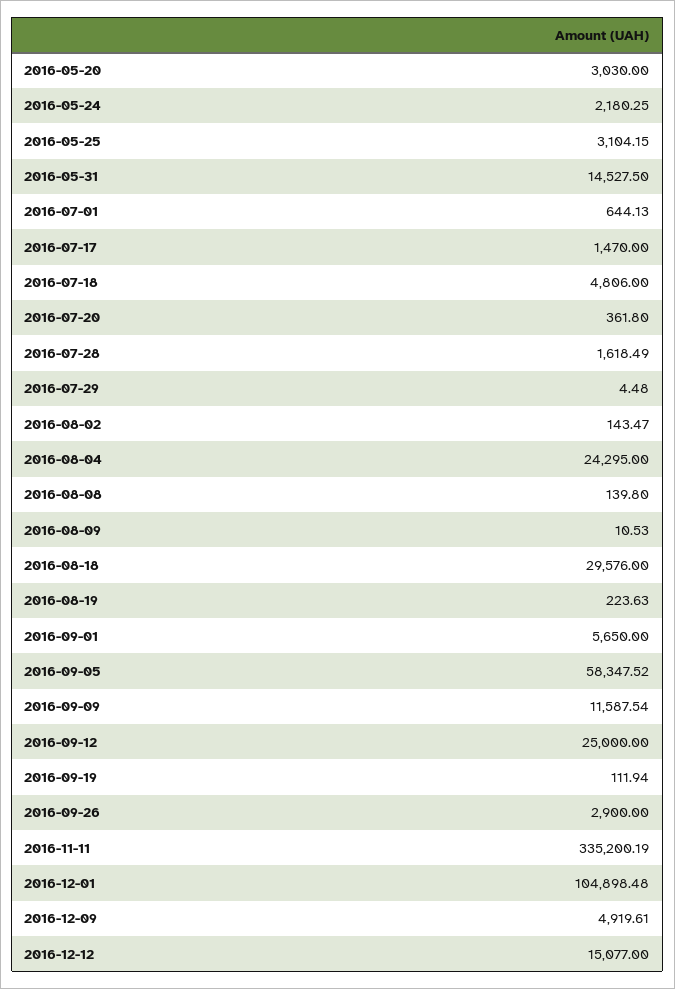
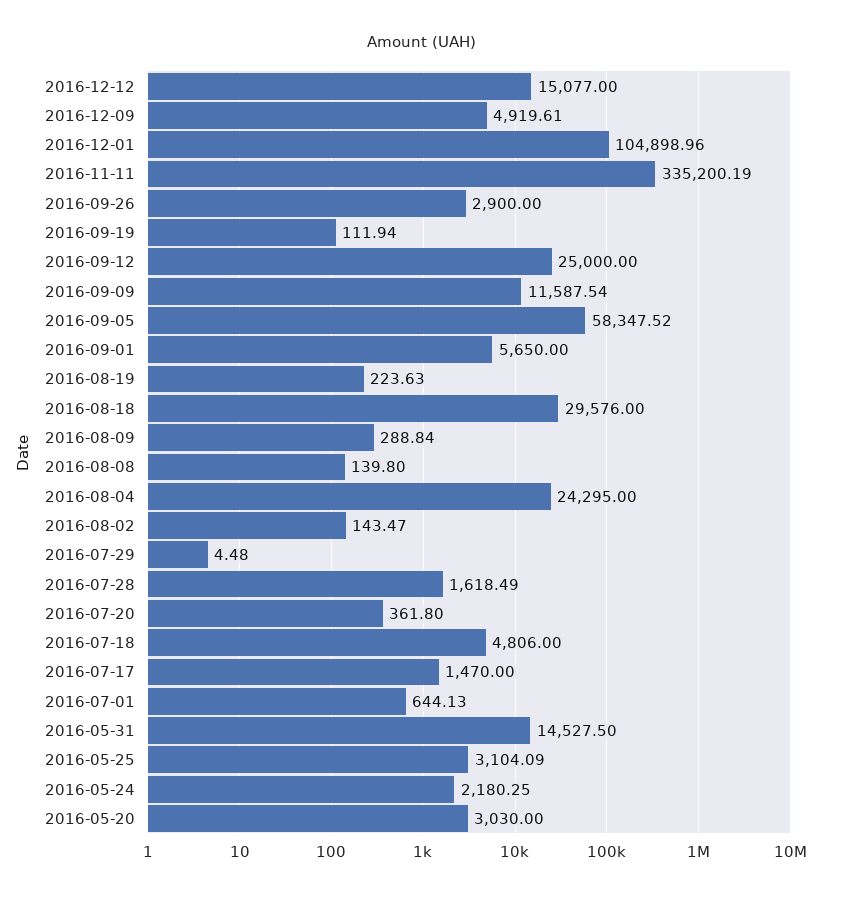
  {
    "2016-05-20": 3030,
    "2016-05-24": 2180.25,
-   "2016-05-25": 3104.15,
+   "2016-05-25": 3104.09,
    "2016-05-31": 14527.5,
    "2016-07-01": 644.13,
    "2016-07-17": 1470,
    "2016-07-18": 4806,
    "2016-07-20": 361.8,
    "2016-07-28": 1618.49,
    "2016-07-29": 4.48,
    "2016-08-02": 143.47,
    "2016-08-04": 24295,
    "2016-08-08": 139.8,
-   "2016-08-09": 10.53,
+   "2016-08-09": 288.84,
    "2016-08-18": 29576,
    "2016-08-19": 223.63,
    "2016-09-01": 5650,
    "2016-09-05": 58347.52,
    "2016-09-09": 11587.54,
    "2016-09-12": 25000,
    "2016-09-19": 111.94,
    "2016-09-26": 2900,
    "2016-11-11": 335200.19,
-   "2016-12-01": 104898.48,
+   "2016-12-01": 104898.96,
    "2016-12-09": 4919.61,
    "2016-12-12": 15077
  }

